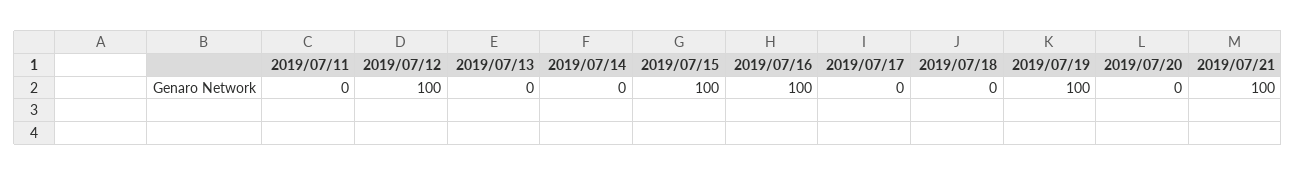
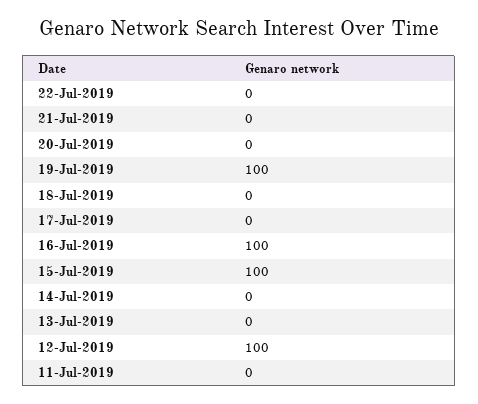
  {
    "2019/07/11": 0,
    "2019/07/12": 100,
    "2019/07/13": 0,
    "2019/07/14": 0,
    "2019/07/15": 100,
    "2019/07/16": 100,
    "2019/07/17": 0,
    "2019/07/18": 0,
    "2019/07/19": 100,
    "2019/07/20": 0,
-   "2019/07/21": 100
+   "2019/07/21": 0,
+   "22-Jul-2019": 0
  }

